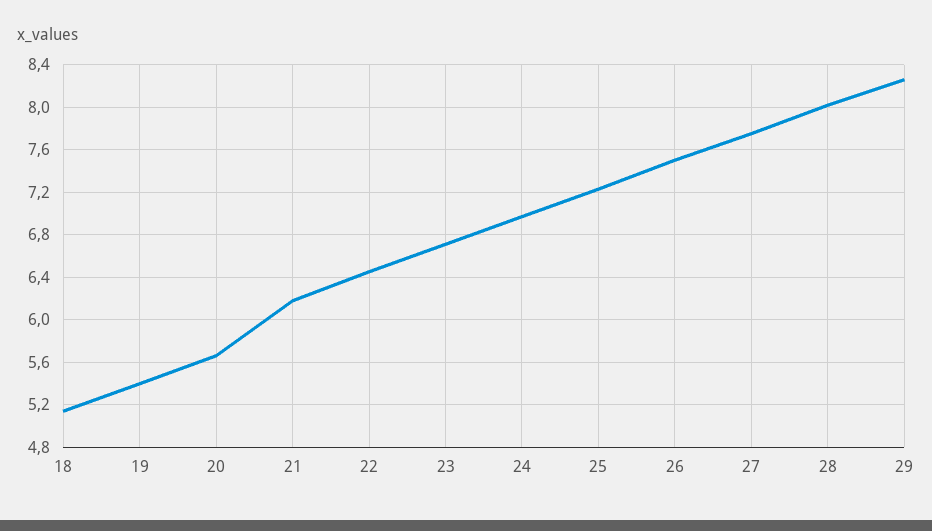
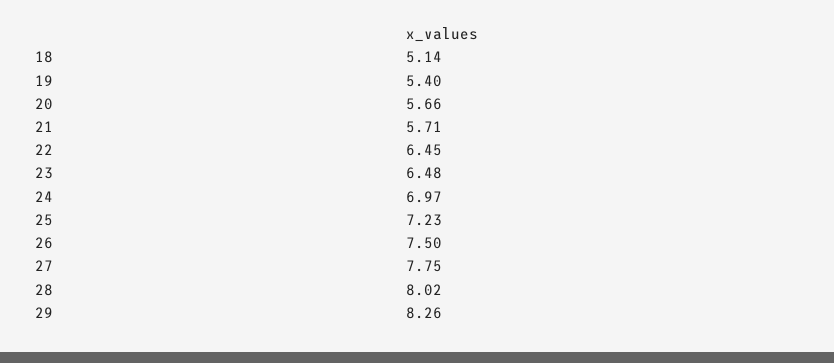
  {
    "18": 5.14,
    "19": 5.4,
    "20": 5.66,
-   "21": 6.2,
+   "21": 5.71,
    "22": 6.45,
-   "23": 6.7,
+   "23": 6.48,
    "24": 6.97,
    "25": 7.23,
    "26": 7.5,
    "27": 7.75,
    "28": 8.02,
    "29": 8.26
  }

